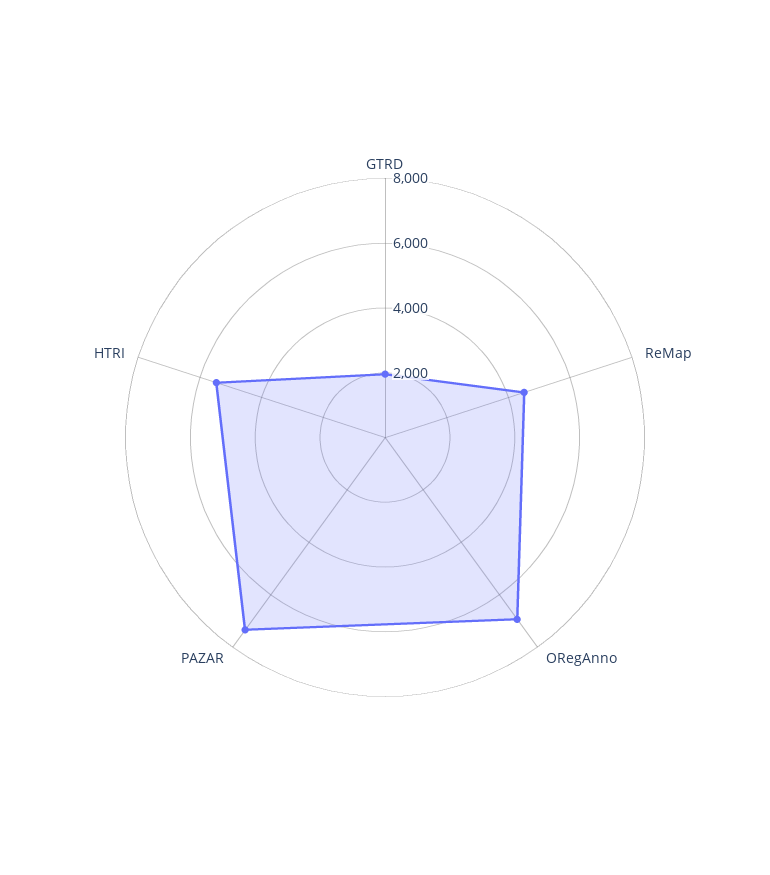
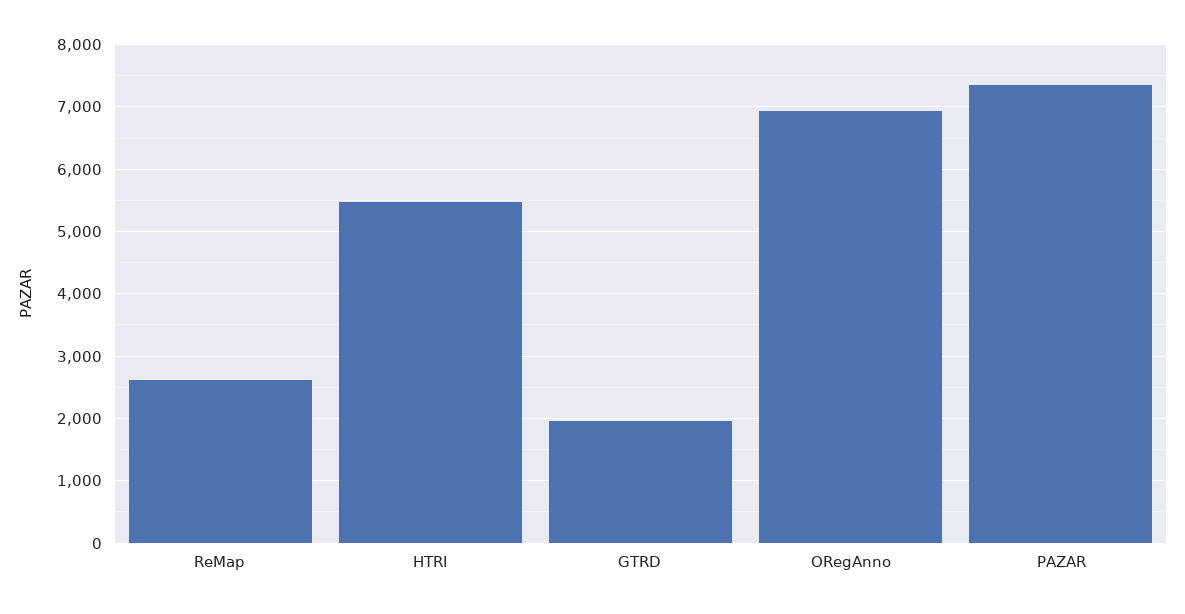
  {
    "GTRD": 2000,
-   "ReMap": 4500,
+   "ReMap": 2600,
    "ORegAnno": 6900,
    "PAZAR": 7300,
    "HTRI": 5500
  }

